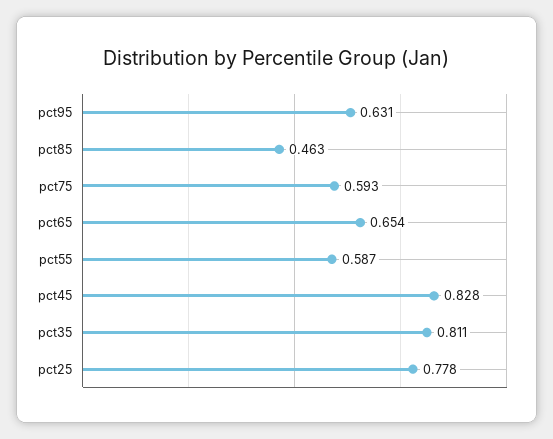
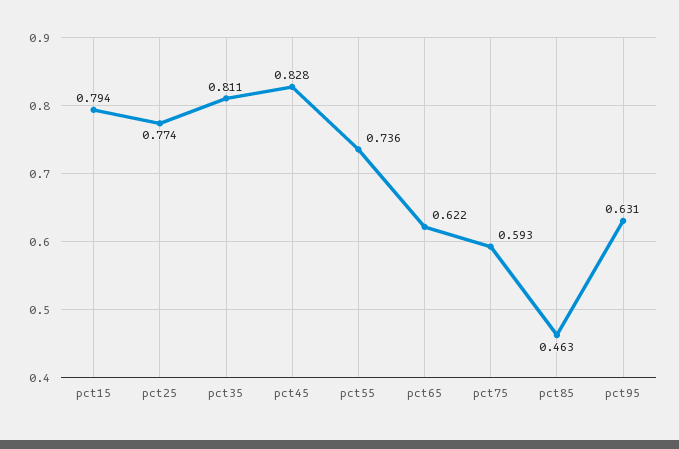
  {
    "pct95": 0.631,
    "pct85": 0.463,
    "pct75": 0.593,
-   "pct65": 0.654,
+   "pct65": 0.622,
-   "pct55": 0.587,
+   "pct55": 0.736,
    "pct45": 0.828,
    "pct35": 0.811,
-   "pct25": 0.778
+   "pct25": 0.774,
+   "pct15": 0.794
  }

